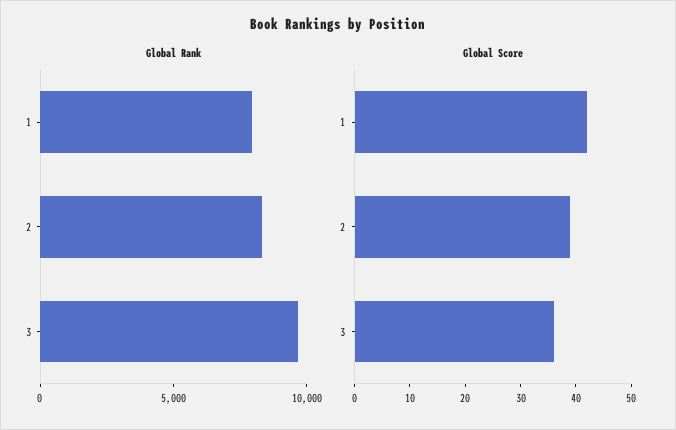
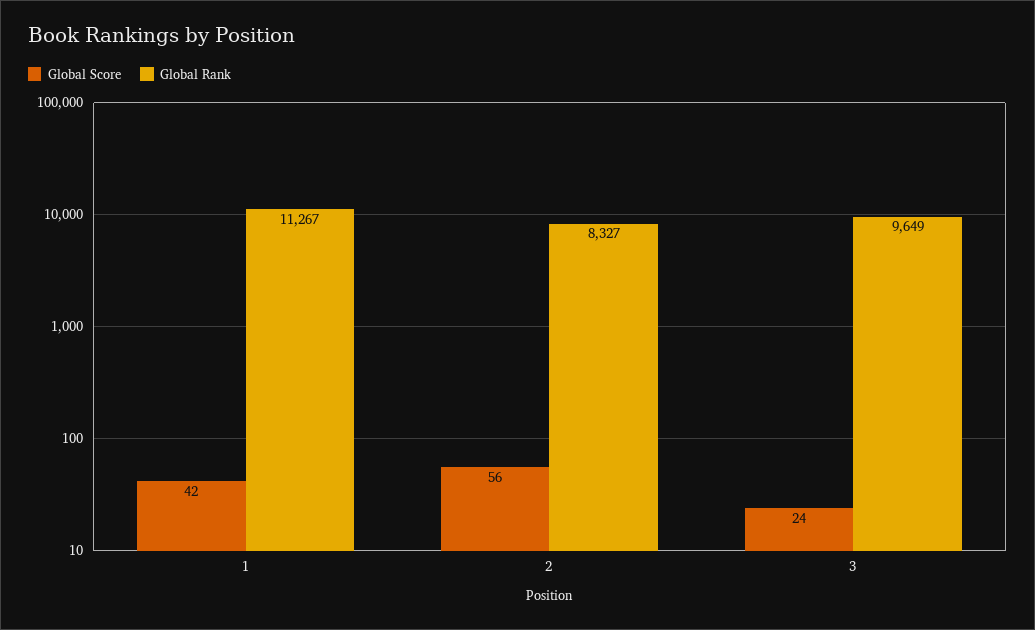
  {
    "Global Rank": {
-     "1": 8000,
+     "1": 11267,
      "2": 8327,
      "3": 9649
    },
    "Global Score": {
      "1": 42,
-     "2": 40,
+     "2": 56,
-     "3": 35
+     "3": 24
    }
  }

